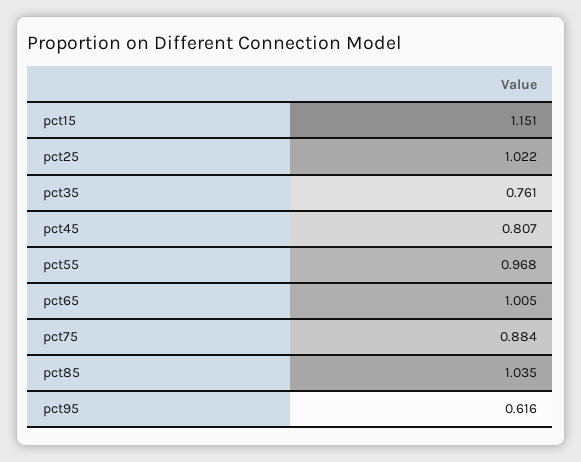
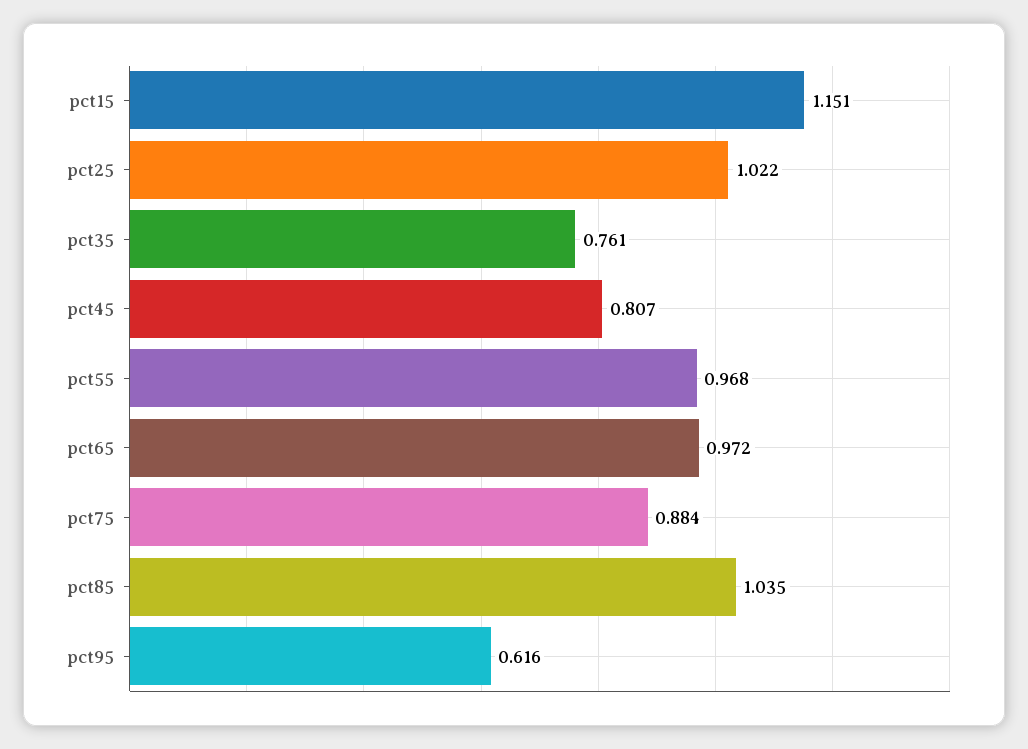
  {
    "pct15": 1.151,
    "pct25": 1.022,
    "pct35": 0.761,
    "pct45": 0.807,
    "pct55": 0.968,
-   "pct65": 1.005,
+   "pct65": 0.972,
    "pct75": 0.884,
    "pct85": 1.035,
    "pct95": 0.616
  }

